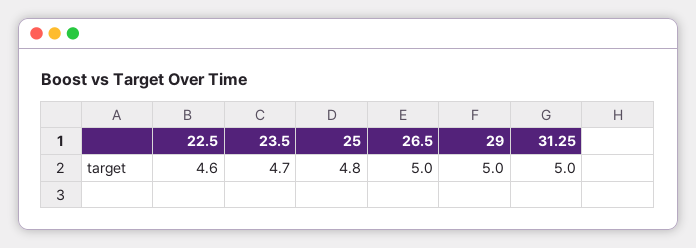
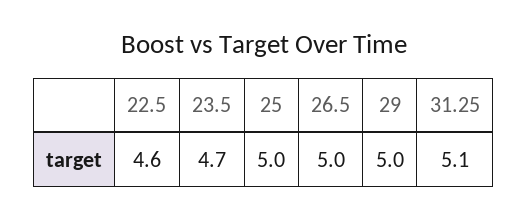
  {
    "22.5": 4.6,
    "23.5": 4.7,
-   "25": 4.8,
+   "25": 5,
    "26.5": 5,
    "29": 5,
-   "31.25": 5
+   "31.25": 5.1
  }

